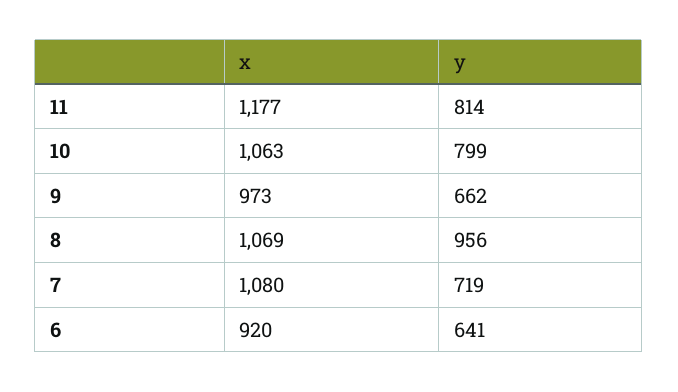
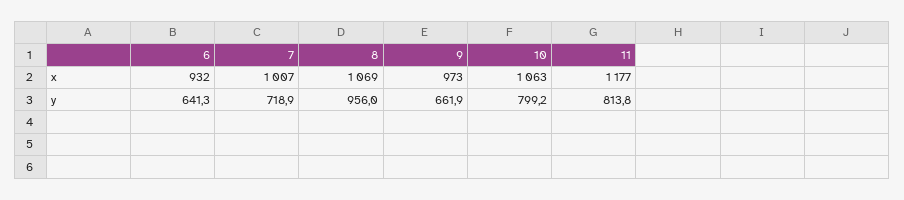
  {
    "x": {
      "11": 1177,
      "10": 1063,
      "9": 973,
      "8": 1069,
-     "7": 1080,
+     "7": 1007,
-     "6": 920
+     "6": 932
    },
    "y": {
      "11": 813.8,
      "10": 799.2,
      "9": 661.9,
      "8": 956,
      "7": 718.9,
      "6": 641.3
    }
  }

